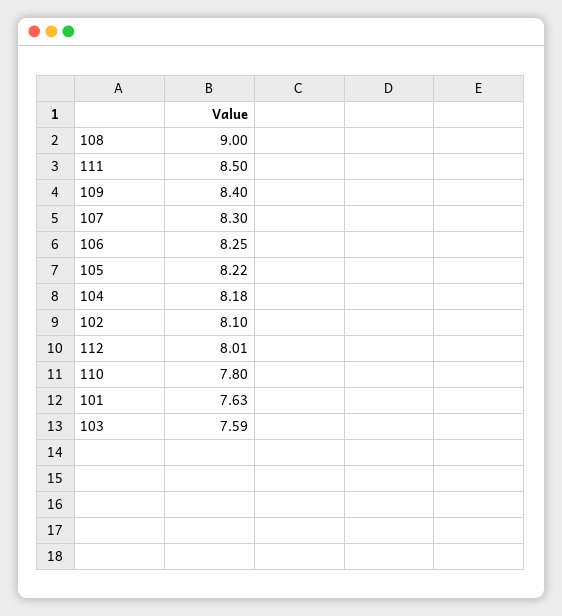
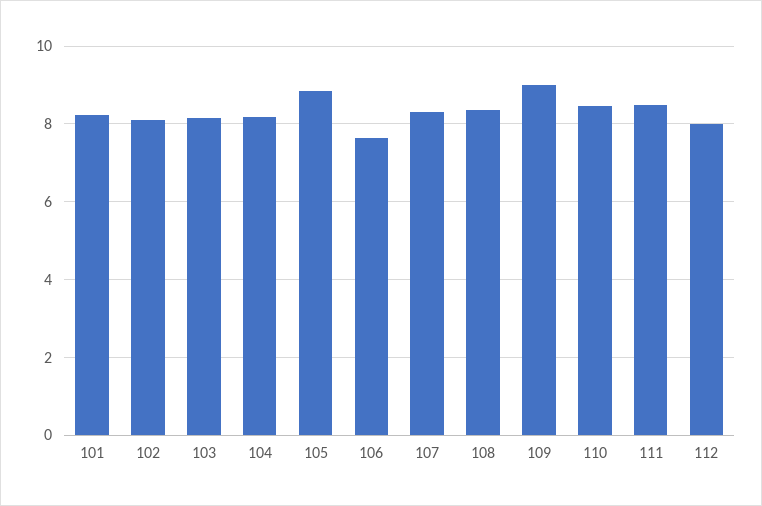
  {
-   "108": 9,
+   "108": 8.4,
    "111": 8.5,
-   "109": 8.4,
+   "109": 9,
    "107": 8.3,
-   "106": 8.25,
+   "106": 7.6,
-   "105": 8.22,
+   "105": 8.8,
    "104": 8.18,
    "102": 8.1,
    "112": 8.01,
-   "110": 7.8,
+   "110": 8.4,
-   "101": 7.63,
+   "101": 8.2,
-   "103": 7.59
+   "103": 8.2
  }

